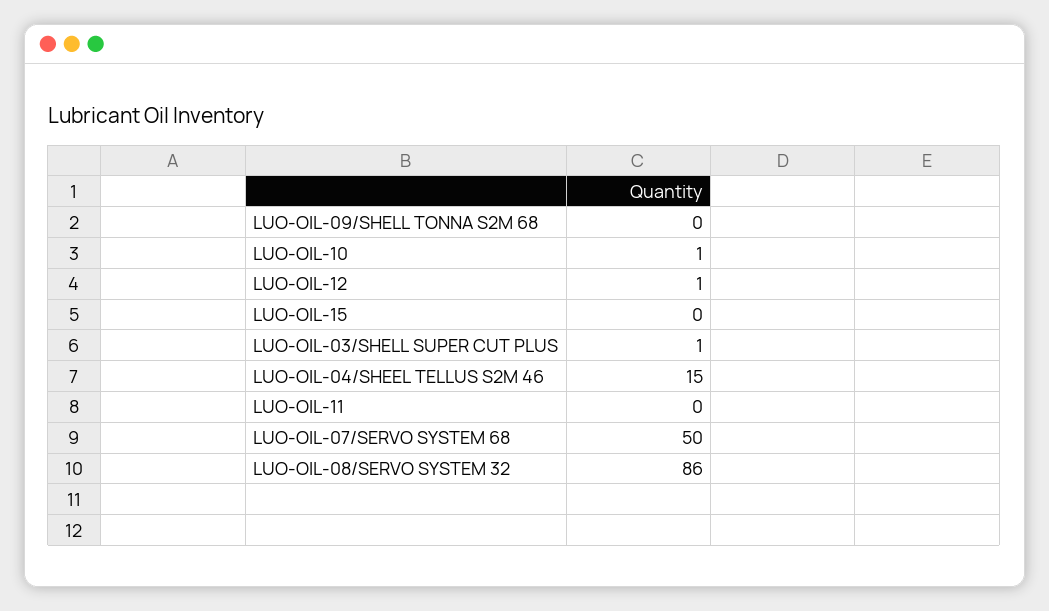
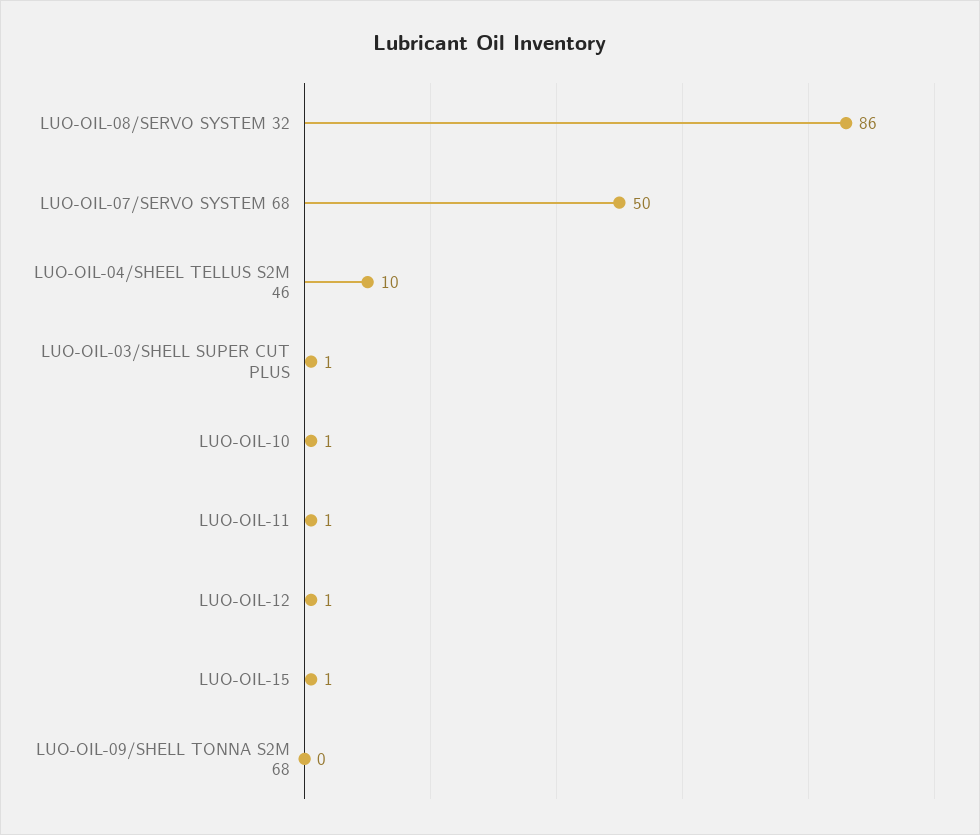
  {
    "LUO-OIL-09/SHELL TONNA S2M 68": 0,
    "LUO-OIL-10": 1,
    "LUO-OIL-12": 1,
-   "LUO-OIL-15": 0,
+   "LUO-OIL-15": 1,
    "LUO-OIL-03/SHELL SUPER CUT PLUS": 1,
-   "LUO-OIL-04/SHEEL TELLUS S2M 46": 15,
+   "LUO-OIL-04/SHEEL TELLUS S2M 46": 10,
-   "LUO-OIL-11": 0,
+   "LUO-OIL-11": 1,
    "LUO-OIL-07/SERVO SYSTEM 68": 50,
    "LUO-OIL-08/SERVO SYSTEM 32": 86
  }

